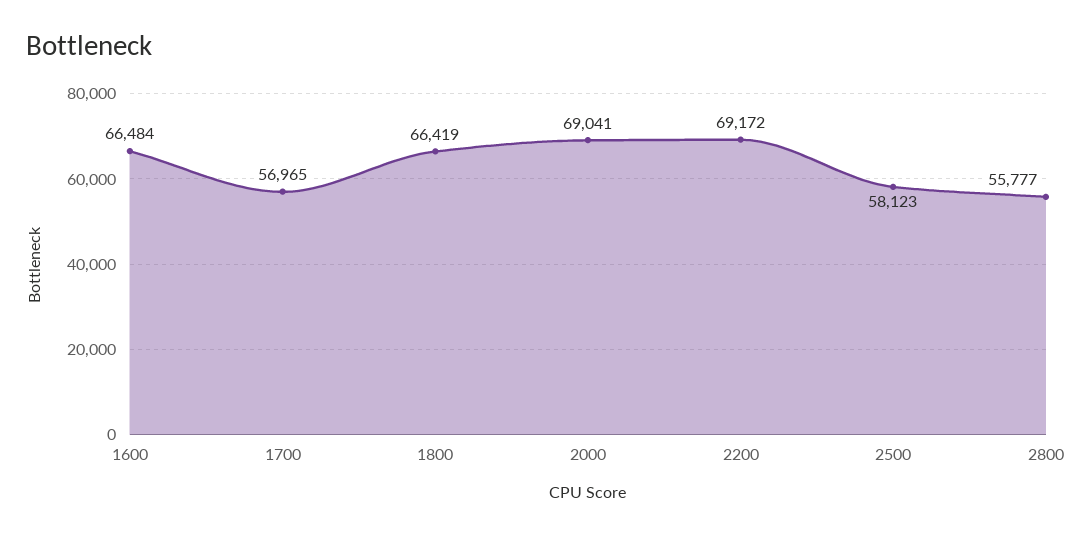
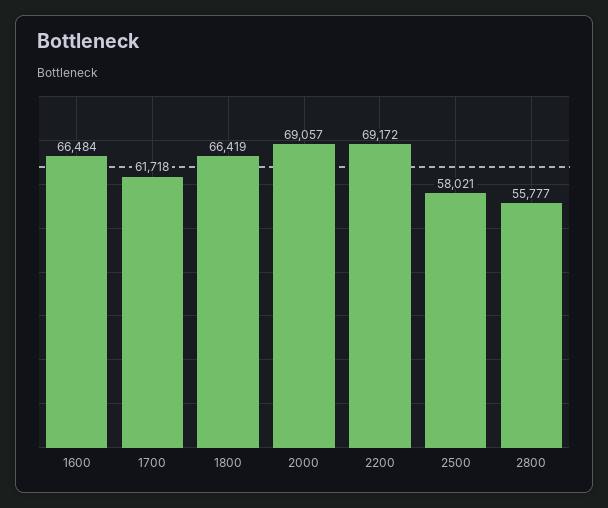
  {
    "1600": 66484,
-   "1700": 56965,
+   "1700": 61718,
    "1800": 66419,
-   "2000": 69041,
+   "2000": 69057,
    "2200": 69172,
-   "2500": 58123,
+   "2500": 58021,
    "2800": 55777
  }

